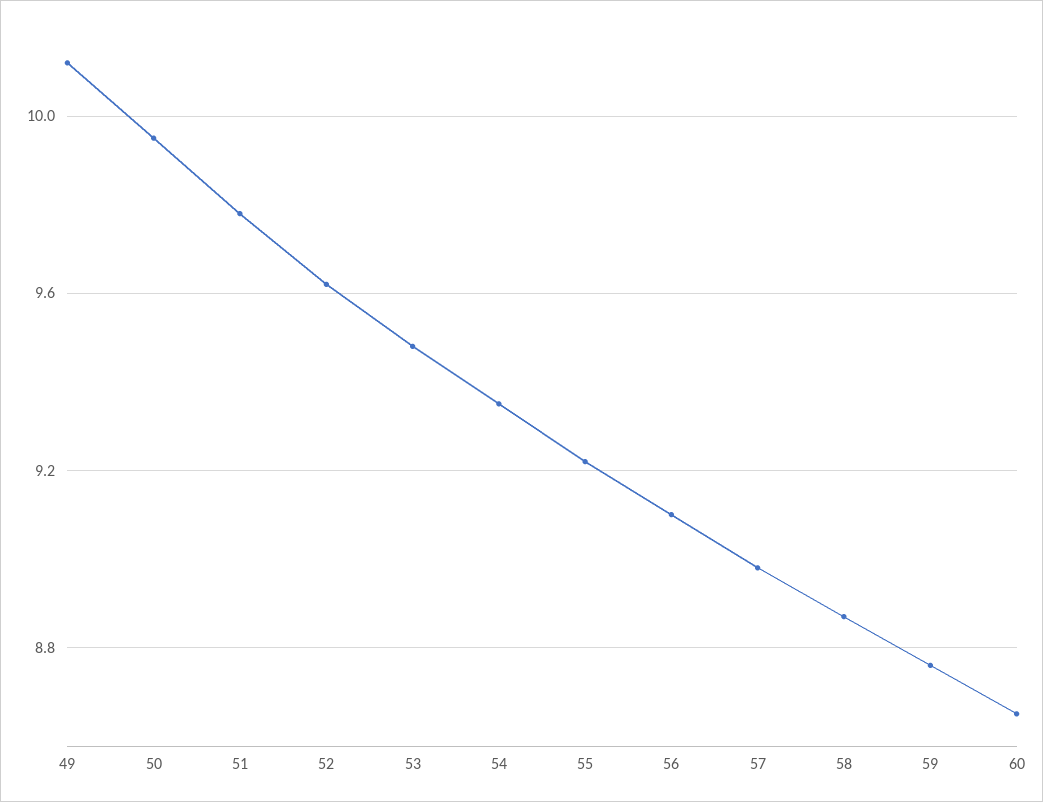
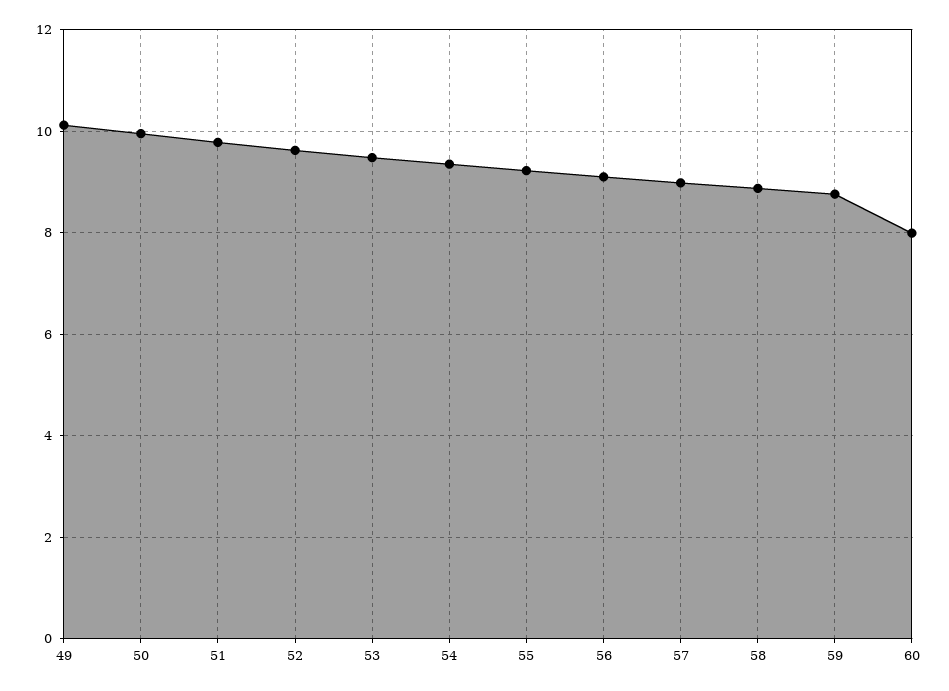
  {
    "49": 10.1,
    "50": 9.95,
    "51": 9.8,
    "52": 9.6,
    "53": 9.5,
    "54": 9.35,
    "55": 9.2,
    "56": 9.1,
    "57": 9,
    "58": 8.85,
    "59": 8.75,
-   "60": 8.65
+   "60": 8
  }

